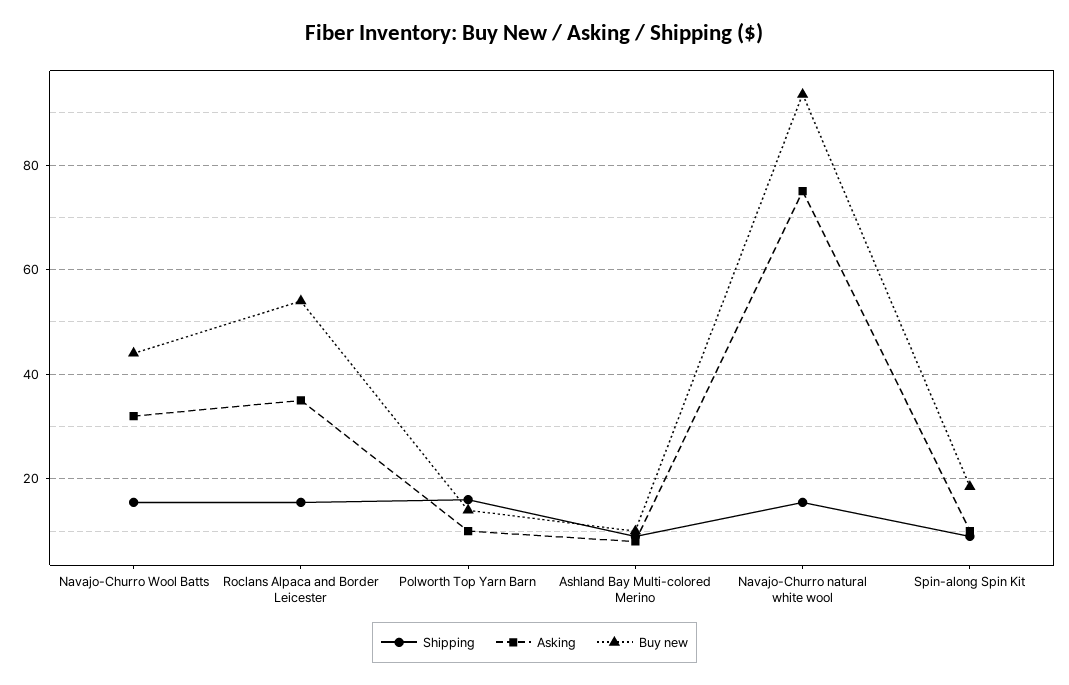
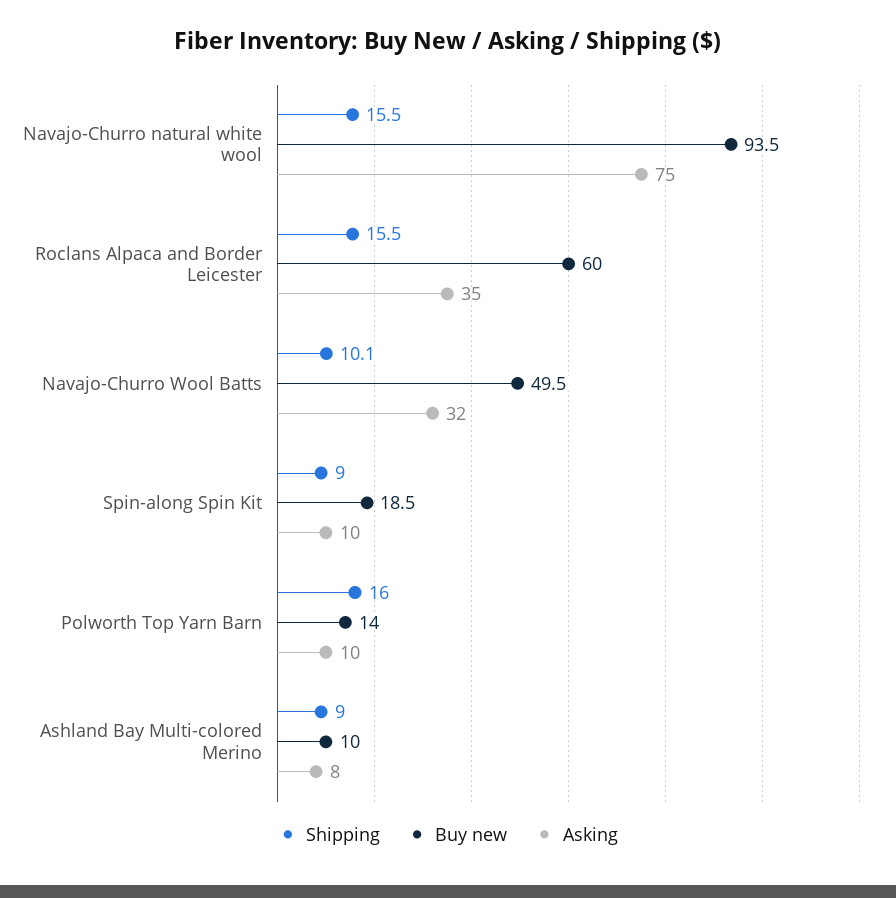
  {
    "Shipping": {
-     "Navajo-Churro Wool Batts": 16,
+     "Navajo-Churro Wool Batts": 10.1,
      "Roclans Alpaca and Border Leicester": 15.5,
      "Polworth Top Yarn Barn": 16,
      "Ashland Bay Multi-colored Merino": 9,
      "Navajo-Churro natural white wool": 15.5,
      "Spin-along Spin Kit": 9
    },
    "Asking": {
      "Navajo-Churro Wool Batts": 32,
      "Roclans Alpaca and Border Leicester": 35,
      "Polworth Top Yarn Barn": 10,
      "Ashland Bay Multi-colored Merino": 8,
      "Navajo-Churro natural white wool": 75,
      "Spin-along Spin Kit": 10
    },
    "Buy new": {
-     "Navajo-Churro Wool Batts": 44,
+     "Navajo-Churro Wool Batts": 49.5,
-     "Roclans Alpaca and Border Leicester": 54,
+     "Roclans Alpaca and Border Leicester": 60,
      "Polworth Top Yarn Barn": 14,
      "Ashland Bay Multi-colored Merino": 10,
      "Navajo-Churro natural white wool": 93.5,
      "Spin-along Spin Kit": 18.5
    }
  }

